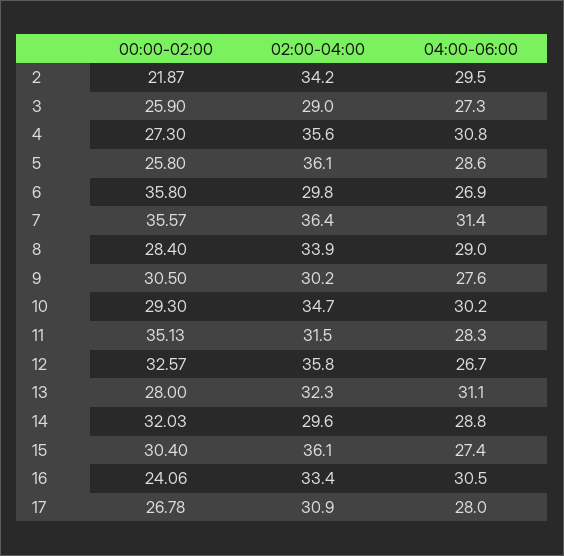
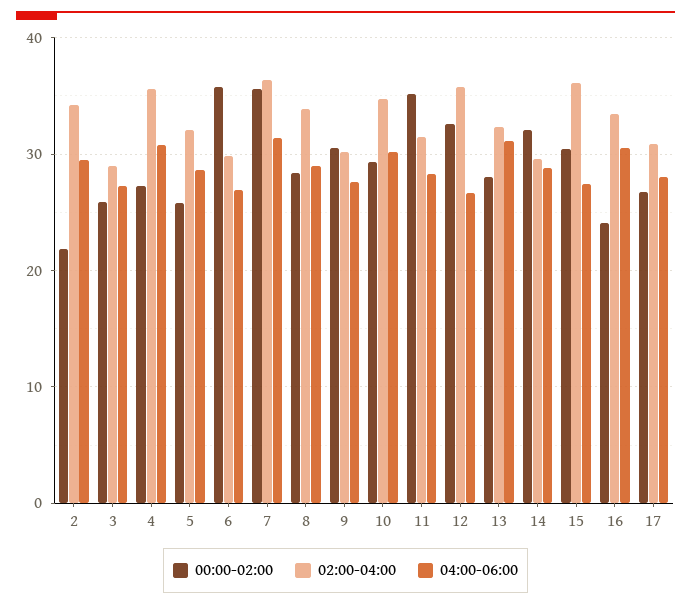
  {
    "00:00-02:00": {
      "2": 21.87,
      "3": 25.9,
      "4": 27.3,
      "5": 25.8,
      "6": 35.8,
      "7": 35.57,
      "8": 28.4,
      "9": 30.5,
      "10": 29.3,
      "11": 35.13,
      "12": 32.57,
      "13": 28,
      "14": 32.03,
      "15": 30.4,
      "16": 24.06,
      "17": 26.78
    },
    "02:00-04:00": {
      "2": 34.2,
      "3": 29,
      "4": 35.6,
-     "5": 36.1,
+     "5": 32,
      "6": 29.8,
      "7": 36.4,
      "8": 33.9,
      "9": 30.2,
      "10": 34.7,
      "11": 31.5,
      "12": 35.8,
      "13": 32.3,
      "14": 29.6,
      "15": 36.1,
      "16": 33.4,
      "17": 30.9
    },
    "04:00-06:00": {
      "2": 29.5,
      "3": 27.3,
      "4": 30.8,
      "5": 28.6,
      "6": 26.9,
      "7": 31.4,
      "8": 29,
      "9": 27.6,
      "10": 30.2,
      "11": 28.3,
      "12": 26.7,
      "13": 31.1,
      "14": 28.8,
      "15": 27.4,
      "16": 30.5,
      "17": 28
    }
  }

